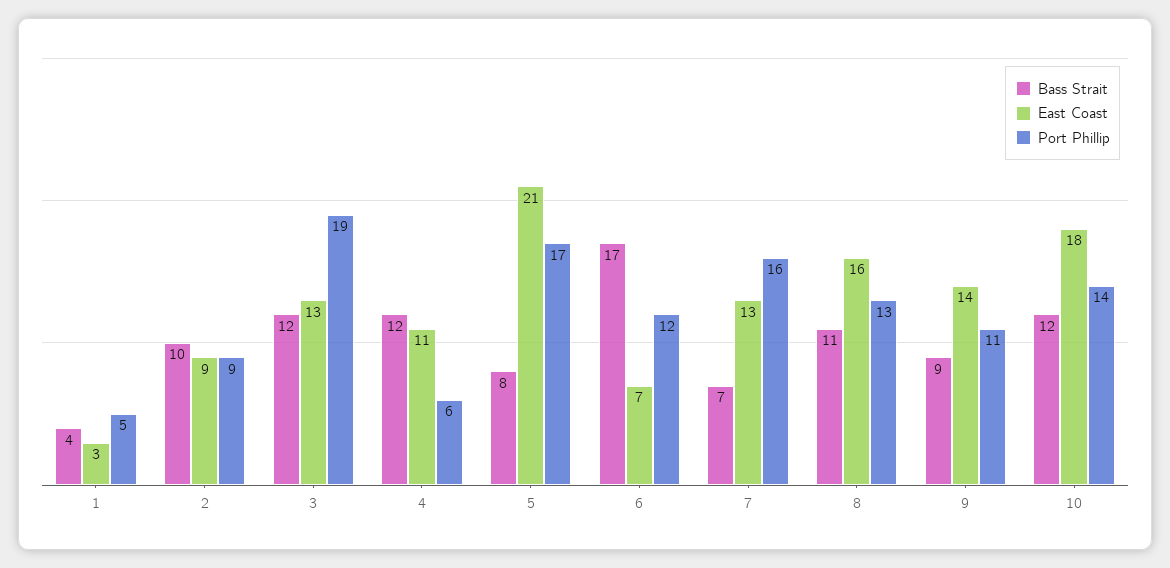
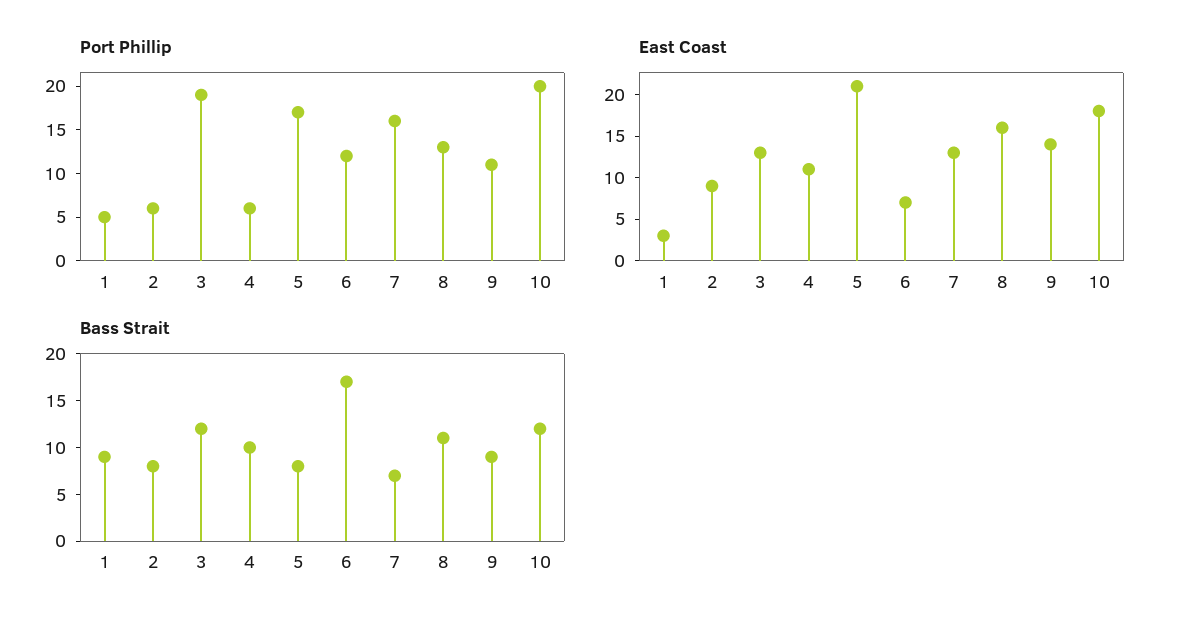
  {
    "Bass Strait": {
-     "1": 4,
+     "1": 9,
-     "2": 10,
+     "2": 8,
      "3": 12,
-     "4": 12,
+     "4": 10,
      "5": 8,
      "6": 17,
      "7": 7,
      "8": 11,
      "9": 9,
      "10": 12
    },
    "East Coast": {
      "1": 3,
      "2": 9,
      "3": 13,
      "4": 11,
      "5": 21,
      "6": 7,
      "7": 13,
      "8": 16,
      "9": 14,
      "10": 18
    },
    "Port Phillip": {
      "1": 5,
-     "2": 9,
+     "2": 6,
      "3": 19,
      "4": 6,
      "5": 17,
      "6": 12,
      "7": 16,
      "8": 13,
      "9": 11,
-     "10": 14
+     "10": 20
    }
  }

